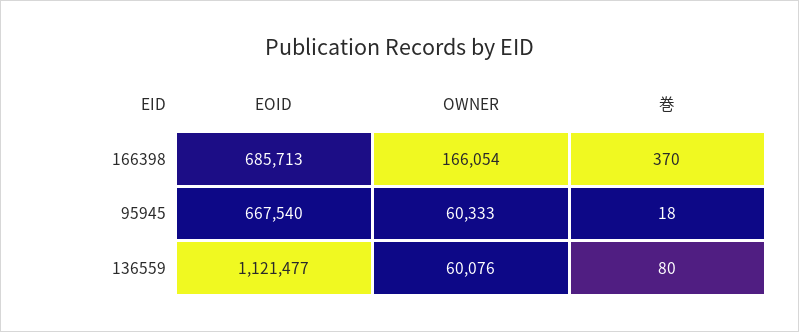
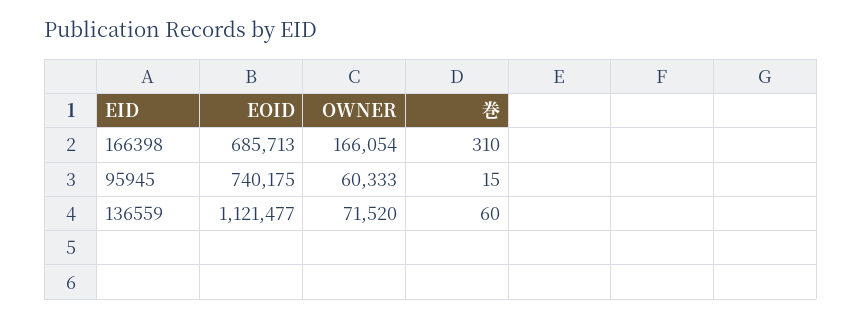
  {
    "EOID": {
      "166398": 685713,
-     "95945": 667540,
+     "95945": 740175,
      "136559": 1121477
    },
    "OWNER": {
      "166398": 166054,
      "95945": 60333,
-     "136559": 60076
+     "136559": 71520
    },
    "巻": {
-     "166398": 370,
+     "166398": 310,
-     "95945": 18,
+     "95945": 15,
-     "136559": 80
+     "136559": 60
    }
  }

